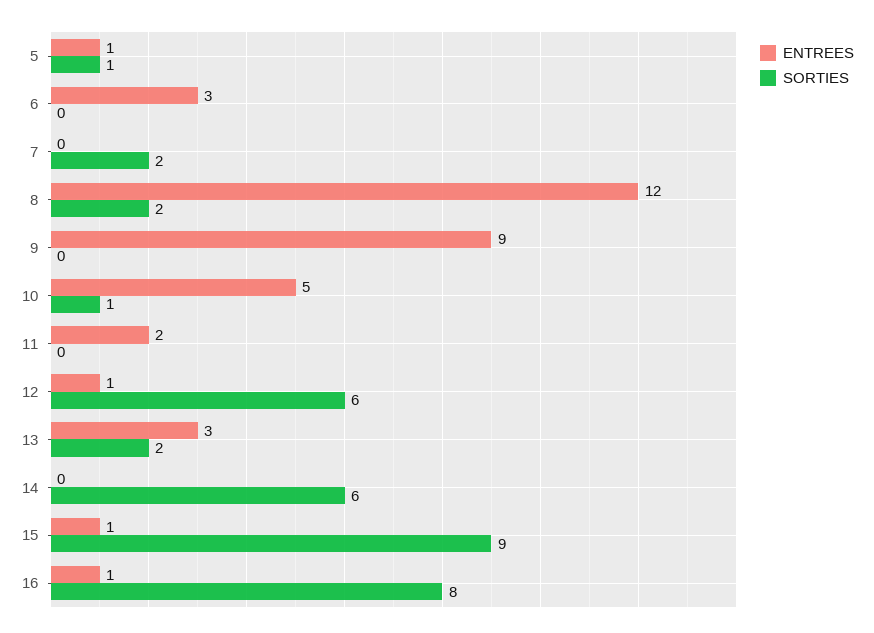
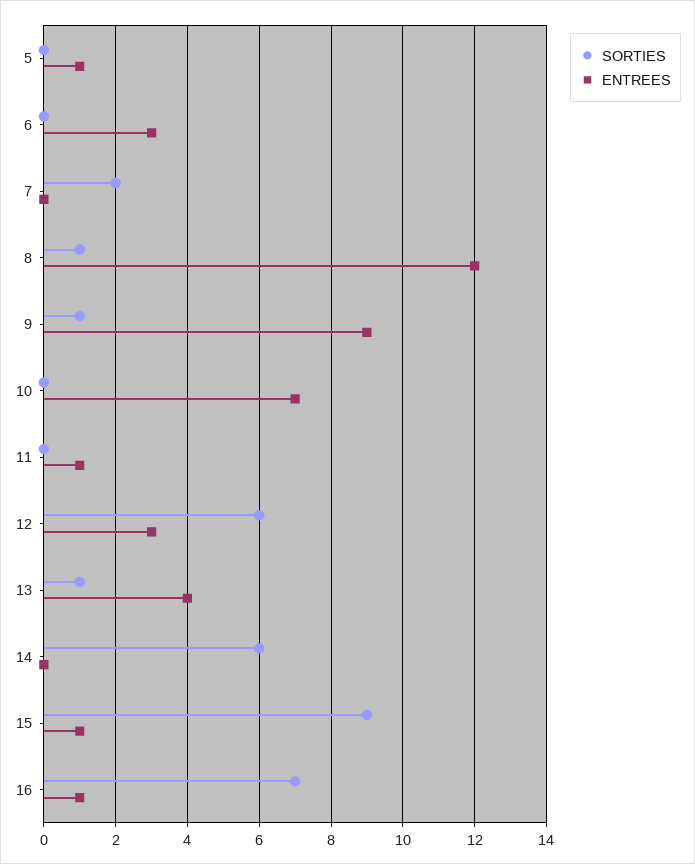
  {
    "ENTREES": {
      "5": 1,
      "6": 3,
      "7": 0,
      "8": 12,
      "9": 9,
-     "10": 5,
+     "10": 7,
-     "11": 2,
+     "11": 1,
-     "12": 1,
+     "12": 3,
-     "13": 3,
+     "13": 4,
      "14": 0,
      "15": 1,
      "16": 1
    },
    "SORTIES": {
-     "5": 1,
+     "5": 0,
      "6": 0,
      "7": 2,
-     "8": 2,
+     "8": 1,
-     "9": 0,
+     "9": 1,
-     "10": 1,
+     "10": 0,
      "11": 0,
      "12": 6,
-     "13": 2,
+     "13": 1,
      "14": 6,
      "15": 9,
-     "16": 8
+     "16": 7
    }
  }

